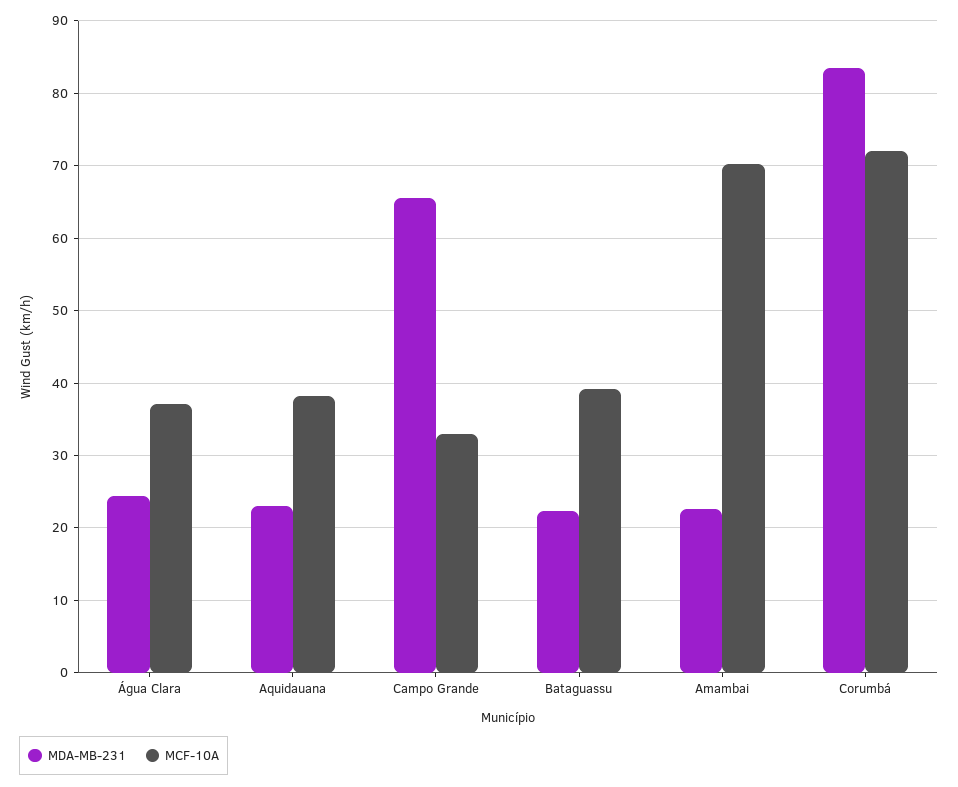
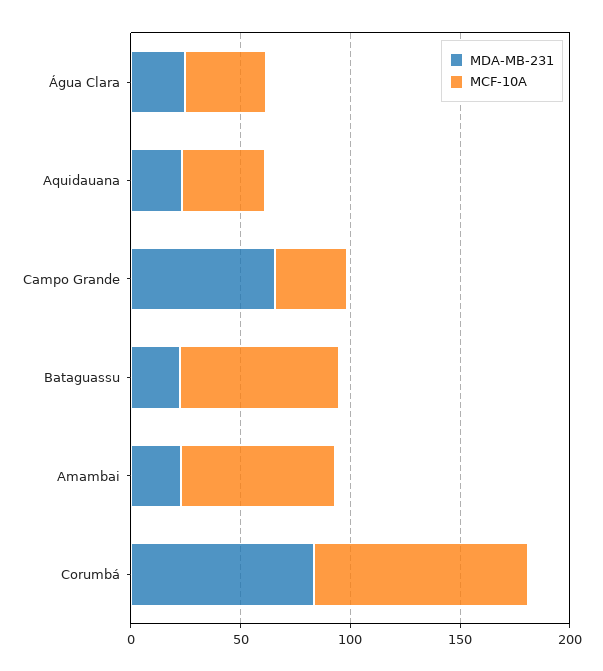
  {
    "MDA-MB-231": {
      "Água Clara": 24,
      "Aquidauana": 23,
      "Campo Grande": 66,
      "Bataguassu": 22,
      "Amambai": 23,
      "Corumbá": 84
    },
    "MCF-10A": {
      "Água Clara": 37,
      "Aquidauana": 38,
      "Campo Grande": 33,
-     "Bataguassu": 39,
+     "Bataguassu": 70,
      "Amambai": 70,
-     "Corumbá": 72
+     "Corumbá": 100
    }
  }

